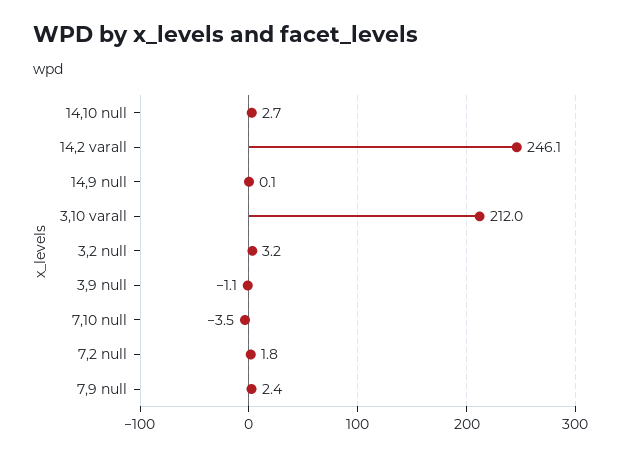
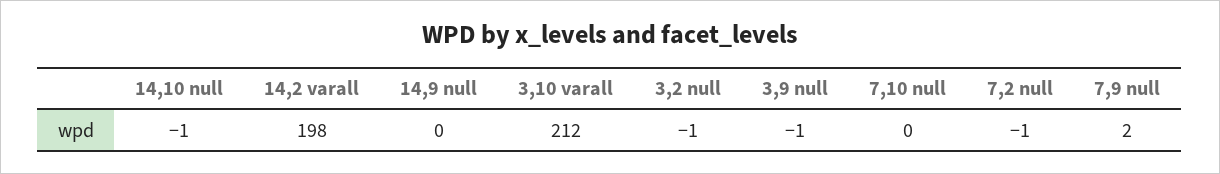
  {
-   "14,10 null": 2.7,
+   "14,10 null": -1,
-   "14,2 varall": 246.1,
+   "14,2 varall": 198,
    "14,9 null": 0.1,
    "3,10 varall": 212,
-   "3,2 null": 3.2,
+   "3,2 null": -1,
    "3,9 null": -1.1,
-   "7,10 null": -3.5,
+   "7,10 null": 0,
-   "7,2 null": 1.8,
+   "7,2 null": -1,
    "7,9 null": 2.4
  }

